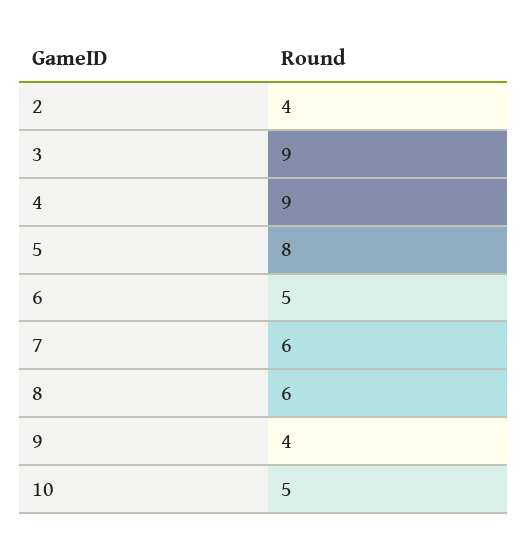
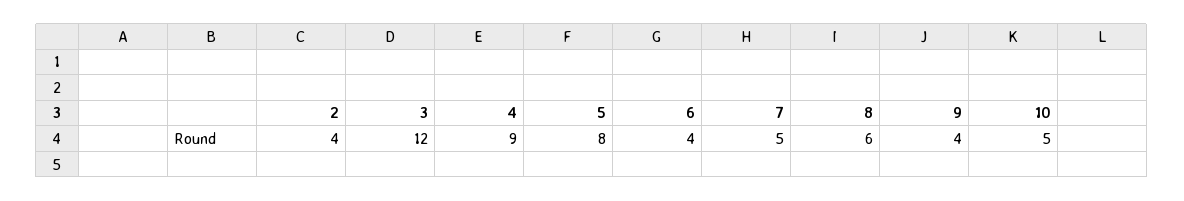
  {
    "2": 4,
-   "3": 9,
+   "3": 12,
    "4": 9,
    "5": 8,
-   "6": 5,
+   "6": 4,
-   "7": 6,
+   "7": 5,
    "8": 6,
    "9": 4,
    "10": 5
  }

